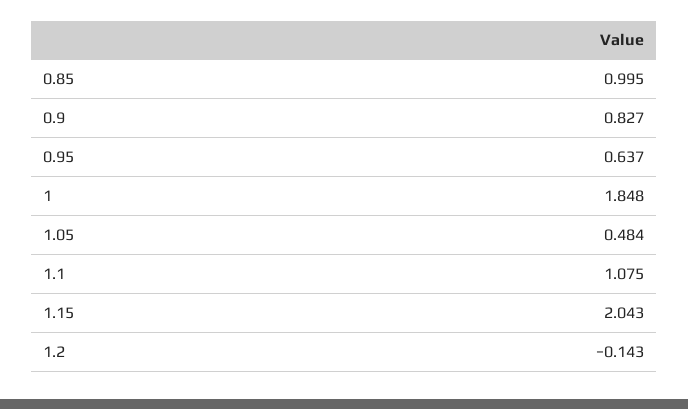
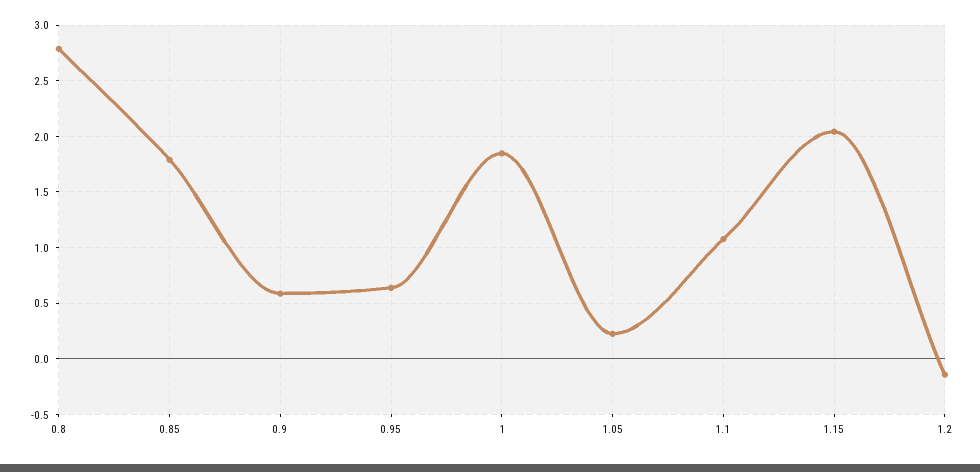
  {
-   "0.85": 0.995,
+   "0.85": 1.8,
-   "0.9": 0.827,
+   "0.9": 0.6,
    "0.95": 0.637,
    "1": 1.848,
-   "1.05": 0.484,
+   "1.05": 0.2,
    "1.1": 1.075,
    "1.15": 2.043,
-   "1.2": -0.143
+   "1.2": -0.143,
+   "0.8": 2.8
  }

